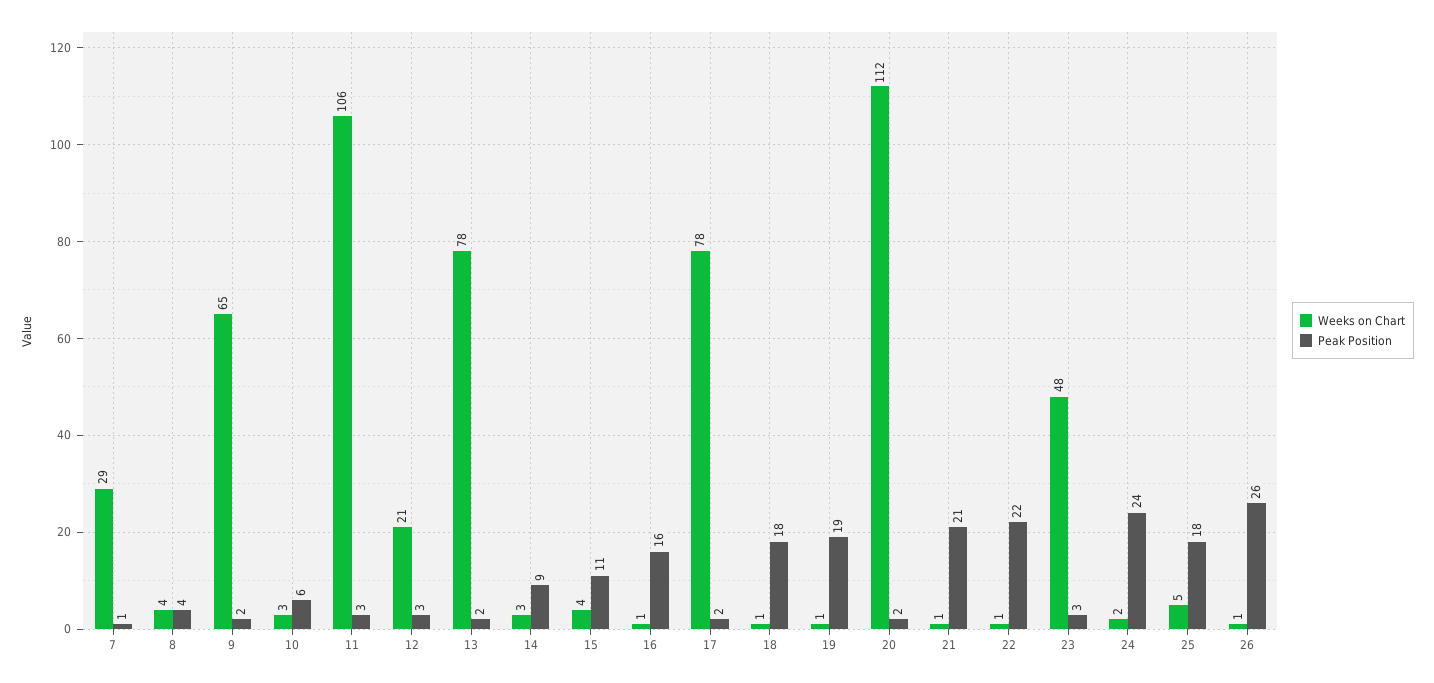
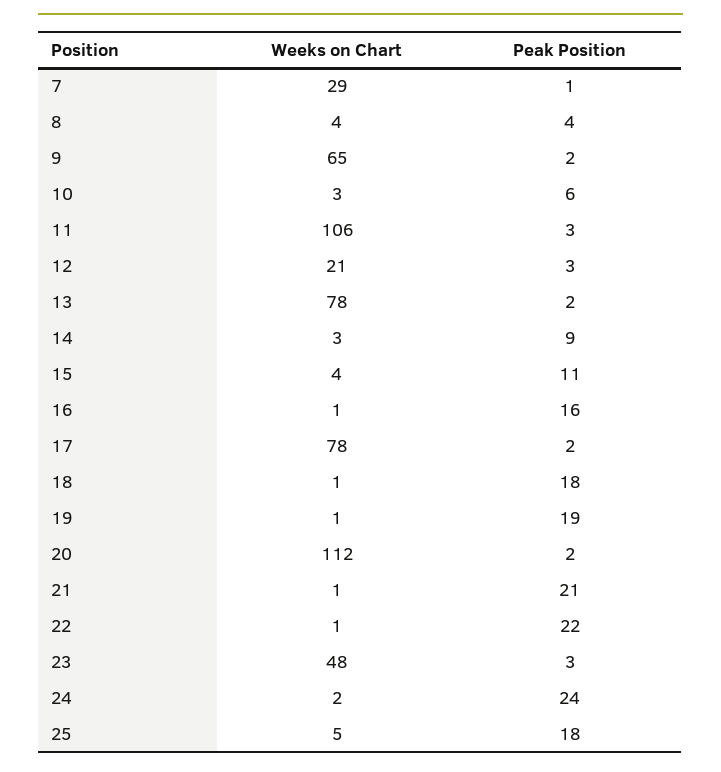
  {
    "Weeks on Chart": {
      "7": 29,
      "8": 4,
      "9": 65,
      "10": 3,
      "11": 106,
      "12": 21,
      "13": 78,
      "14": 3,
      "15": 4,
      "16": 1,
      "17": 78,
      "18": 1,
      "19": 1,
      "20": 112,
      "21": 1,
      "22": 1,
      "23": 48,
      "24": 2,
-     "25": 5,
+     "25": 5
-     "26": 1
    },
    "Peak Position": {
      "7": 1,
      "8": 4,
      "9": 2,
      "10": 6,
      "11": 3,
      "12": 3,
      "13": 2,
      "14": 9,
      "15": 11,
      "16": 16,
      "17": 2,
      "18": 18,
      "19": 19,
      "20": 2,
      "21": 21,
      "22": 22,
      "23": 3,
      "24": 24,
-     "25": 18,
+     "25": 18
-     "26": 26
    }
  }

